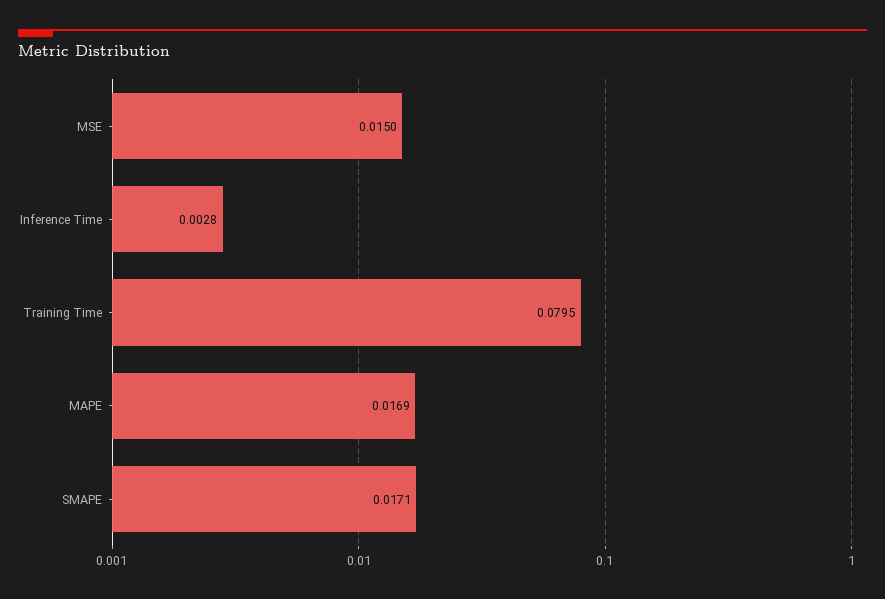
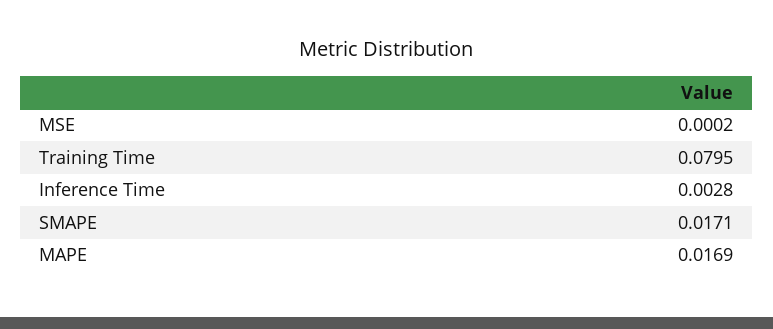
  {
-   "MSE": 0.015,
+   "MSE": 0.0002,
    "Inference Time": 0.0028,
    "Training Time": 0.0795,
    "MAPE": 0.0169,
    "SMAPE": 0.0171
  }

